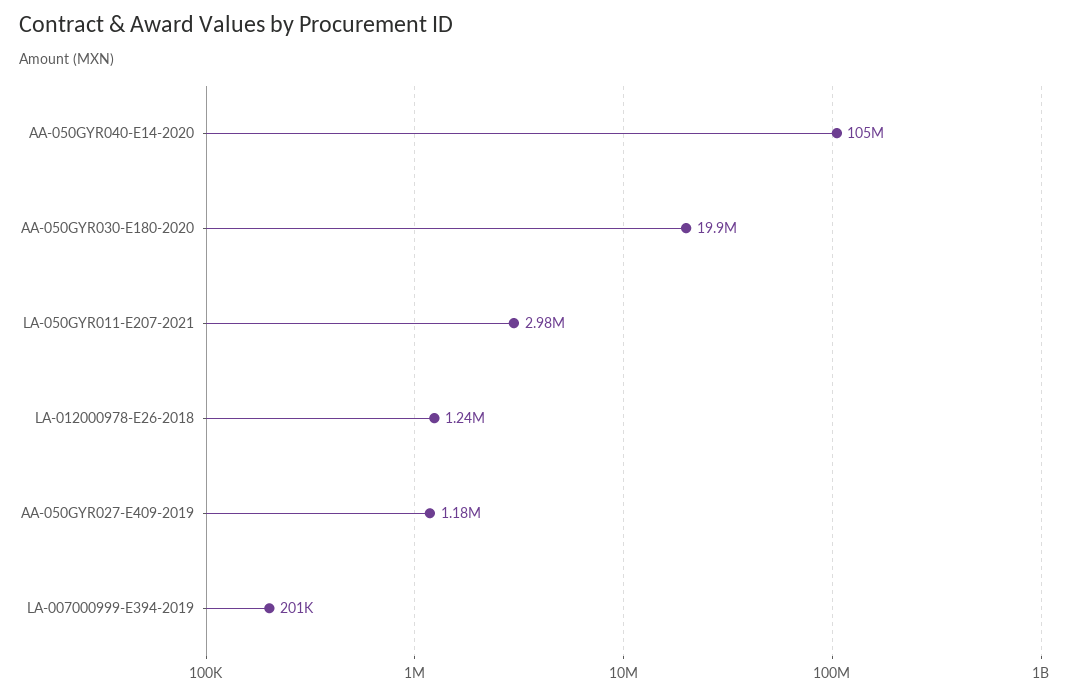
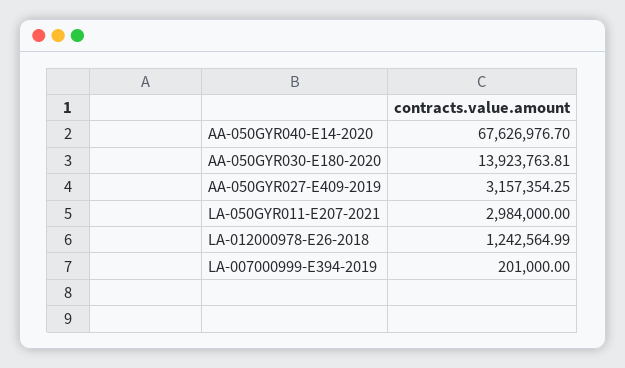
  {
-   "AA-050GYR040-E14-2020": 105000000,
+   "AA-050GYR040-E14-2020": 67626976.7,
-   "AA-050GYR030-E180-2020": 19900000,
+   "AA-050GYR030-E180-2020": 13923763.81,
    "LA-050GYR011-E207-2021": 2984000,
    "LA-012000978-E26-2018": 1242564.99,
-   "AA-050GYR027-E409-2019": 1180000,
+   "AA-050GYR027-E409-2019": 3157354.25,
    "LA-007000999-E394-2019": 201000
  }

